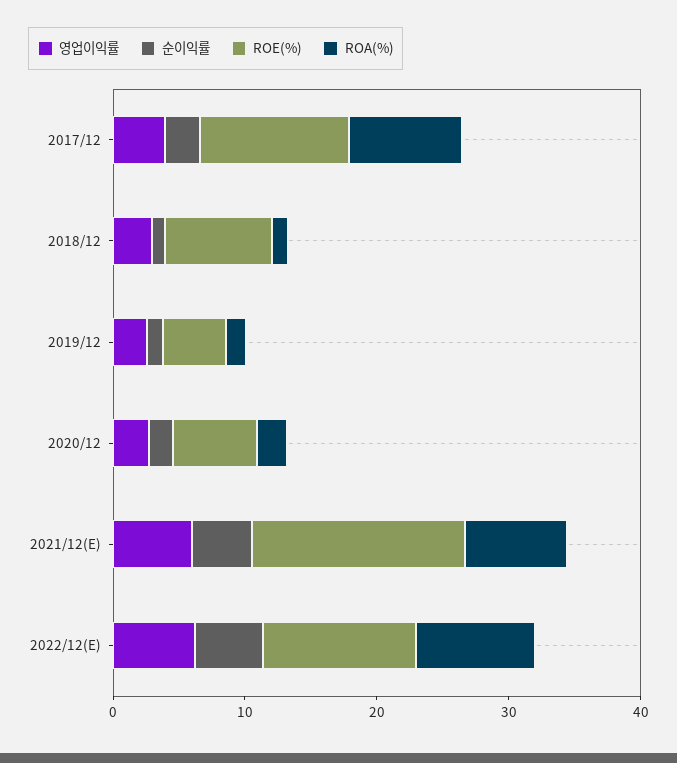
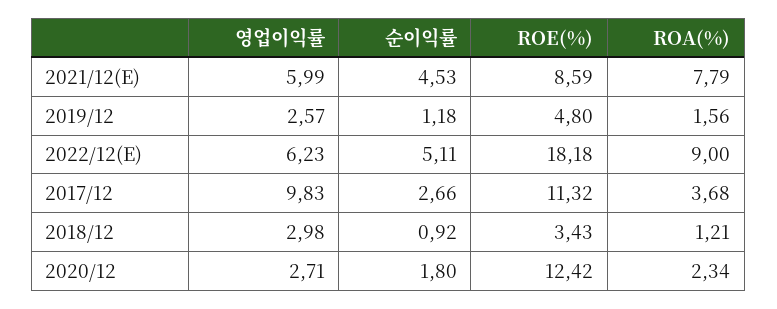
  {
    "영업이익률": {
-     "2017/12": 4,
+     "2017/12": 9.83,
      "2018/12": 2.98,
      "2019/12": 2.57,
      "2020/12": 2.71,
      "2021/12(E)": 5.99,
      "2022/12(E)": 6.23
    },
    "순이익률": {
      "2017/12": 2.66,
      "2018/12": 0.92,
      "2019/12": 1.18,
      "2020/12": 1.8,
      "2021/12(E)": 4.53,
      "2022/12(E)": 5.11
    },
    "ROE(%)": {
      "2017/12": 11.32,
-     "2018/12": 8,
+     "2018/12": 3.43,
      "2019/12": 4.8,
-     "2020/12": 6,
+     "2020/12": 12.42,
-     "2021/12(E)": 16,
+     "2021/12(E)": 8.59,
-     "2022/12(E)": 12
+     "2022/12(E)": 18.18
    },
    "ROA(%)": {
-     "2017/12": 8,
+     "2017/12": 3.68,
      "2018/12": 1.21,
      "2019/12": 1.56,
      "2020/12": 2.34,
      "2021/12(E)": 7.79,
      "2022/12(E)": 9
    }
  }

